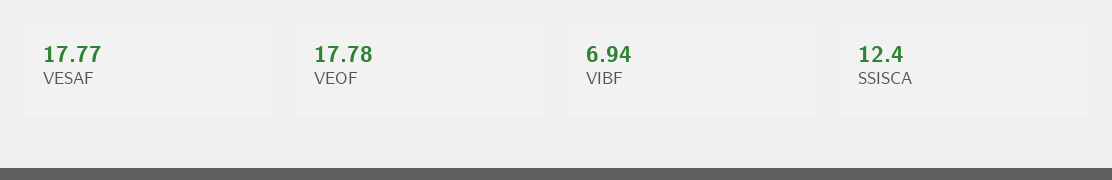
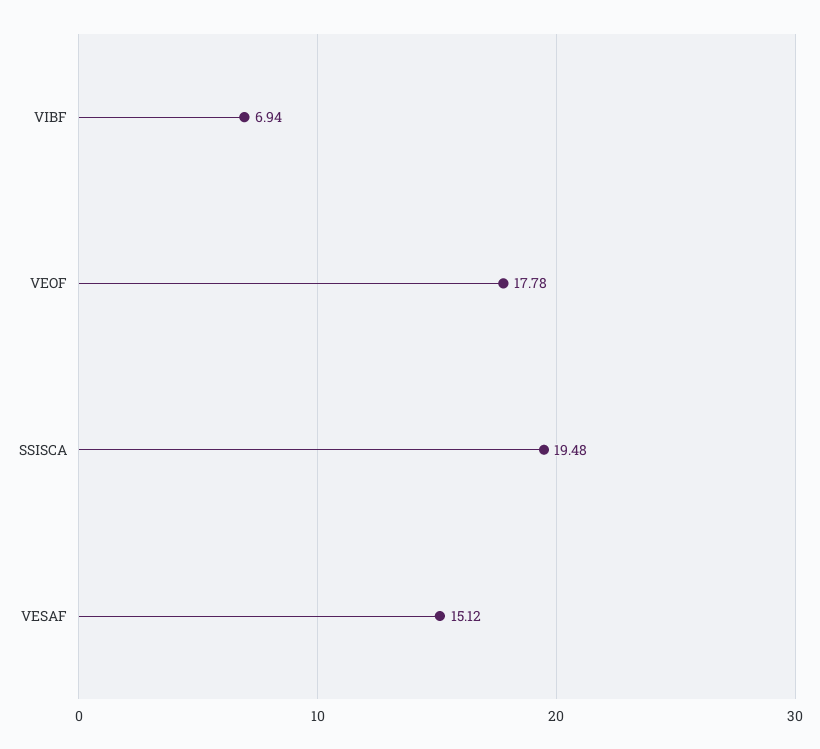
  {
-   "VESAF": 17.77,
+   "VESAF": 15.12,
    "VEOF": 17.78,
    "VIBF": 6.94,
-   "SSISCA": 12.4
+   "SSISCA": 19.48
  }

